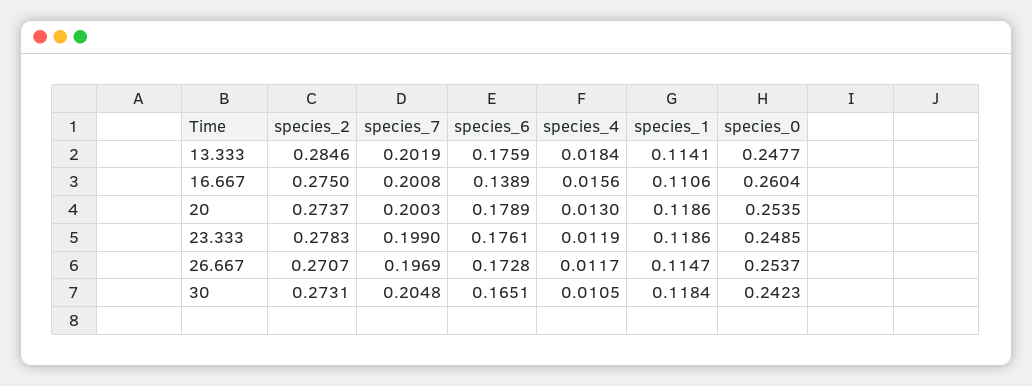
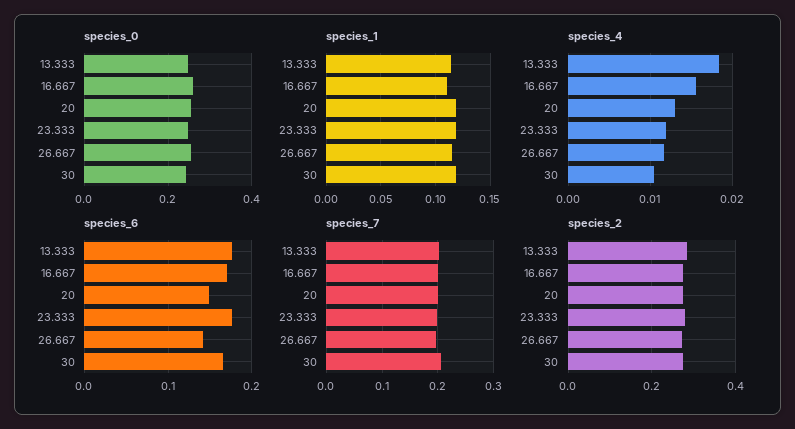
  {
    "species_2": {
      "13.333": 0.2846,
      "16.667": 0.275,
      "20": 0.2737,
      "23.333": 0.2783,
      "26.667": 0.2707,
      "30": 0.2731
    },
    "species_7": {
      "13.333": 0.2019,
      "16.667": 0.2008,
      "20": 0.2003,
      "23.333": 0.199,
      "26.667": 0.1969,
      "30": 0.2048
    },
    "species_6": {
      "13.333": 0.1759,
-     "16.667": 0.1389,
+     "16.667": 0.17,
-     "20": 0.1789,
+     "20": 0.15,
      "23.333": 0.1761,
-     "26.667": 0.1728,
+     "26.667": 0.14,
      "30": 0.1651
    },
    "species_4": {
      "13.333": 0.0184,
      "16.667": 0.0156,
      "20": 0.013,
      "23.333": 0.0119,
      "26.667": 0.0117,
      "30": 0.0105
    },
    "species_1": {
      "13.333": 0.1141,
      "16.667": 0.1106,
      "20": 0.1186,
      "23.333": 0.1186,
      "26.667": 0.1147,
      "30": 0.1184
    },
    "species_0": {
      "13.333": 0.2477,
      "16.667": 0.2604,
      "20": 0.2535,
      "23.333": 0.2485,
      "26.667": 0.2537,
      "30": 0.2423
    }
  }

